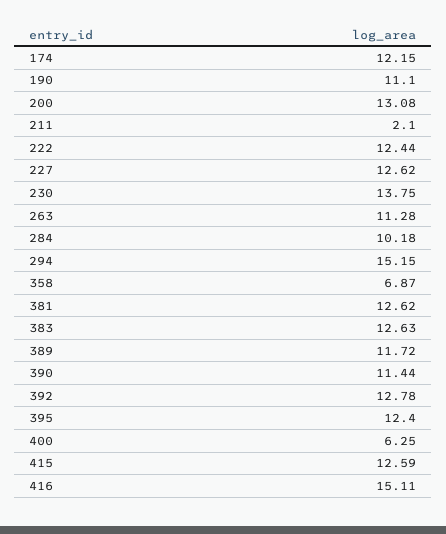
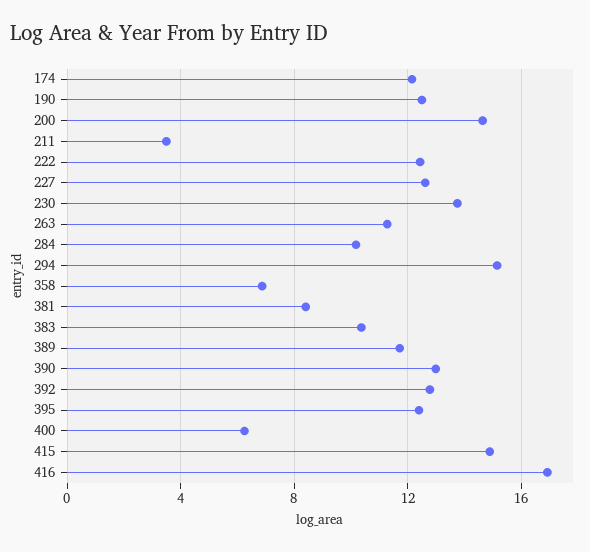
  {
    "174": 12.15,
-   "190": 11.1,
+   "190": 12.5,
-   "200": 13.08,
+   "200": 14.5,
-   "211": 2.1,
+   "211": 3.5,
    "222": 12.44,
    "227": 12.62,
    "230": 13.75,
    "263": 11.28,
    "284": 10.18,
    "294": 15.15,
    "358": 6.87,
-   "381": 12.62,
+   "381": 8.5,
-   "383": 12.63,
+   "383": 10.5,
    "389": 11.72,
-   "390": 11.44,
+   "390": 13,
    "392": 12.78,
    "395": 12.4,
    "400": 6.25,
-   "415": 12.59,
+   "415": 15,
-   "416": 15.11
+   "416": 17
  }

